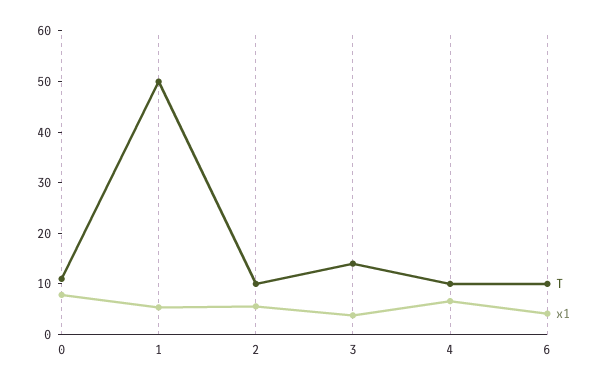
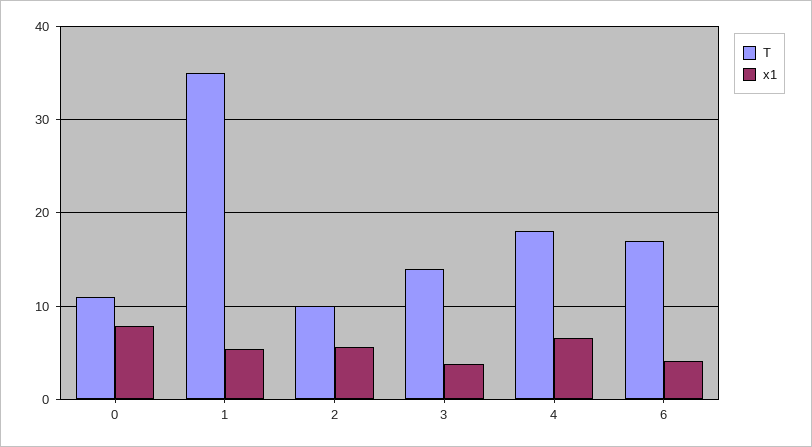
  {
    "T": {
      "0": 11,
-     "1": 50,
+     "1": 35,
      "2": 10,
      "3": 14,
-     "4": 10,
+     "4": 18,
-     "6": 10
+     "6": 17
    },
    "x1": {
      "0": 8,
      "1": 5,
      "2": 6,
      "3": 4,
      "4": 7,
      "6": 4
    }
  }

